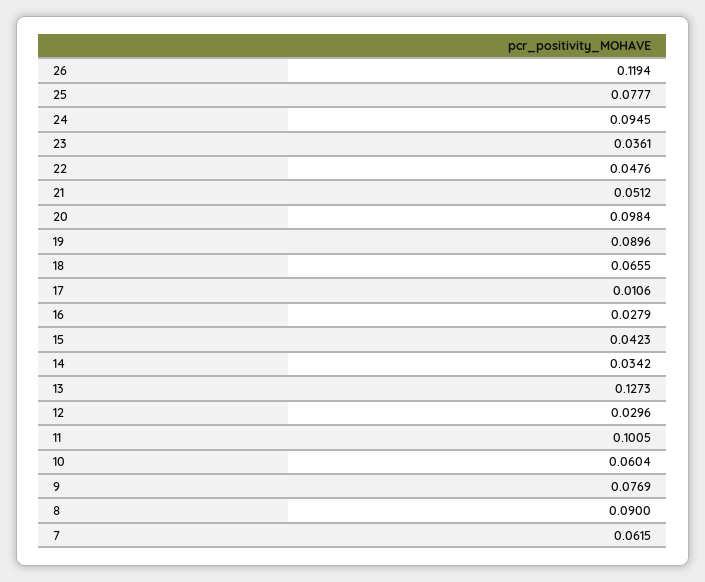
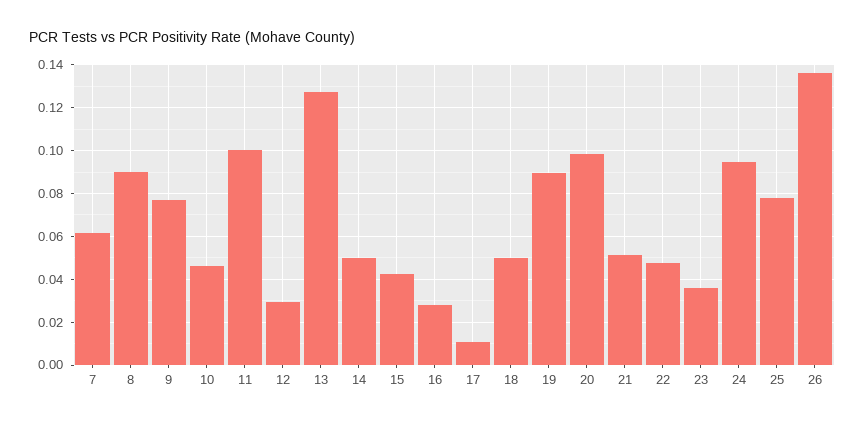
  {
-   "26": 0.1194,
+   "26": 0.135,
    "25": 0.0777,
    "24": 0.0945,
    "23": 0.0361,
    "22": 0.0476,
    "21": 0.0512,
    "20": 0.0984,
    "19": 0.0896,
-   "18": 0.0655,
+   "18": 0.05,
    "17": 0.0106,
    "16": 0.0279,
    "15": 0.0423,
-   "14": 0.0342,
+   "14": 0.05,
    "13": 0.1273,
    "12": 0.0296,
    "11": 0.1005,
-   "10": 0.0604,
+   "10": 0.045,
    "9": 0.0769,
    "8": 0.09,
    "7": 0.0615
  }

